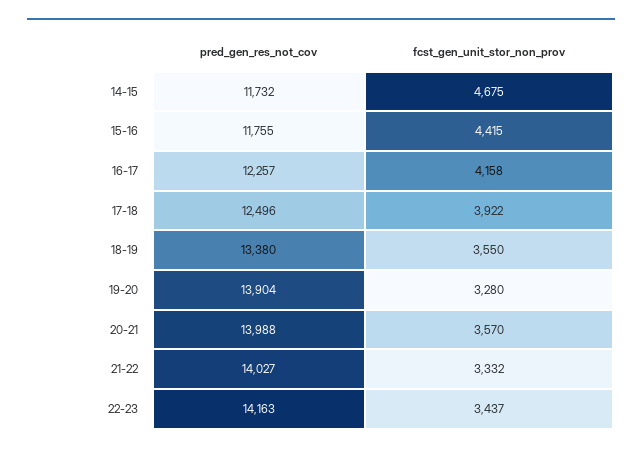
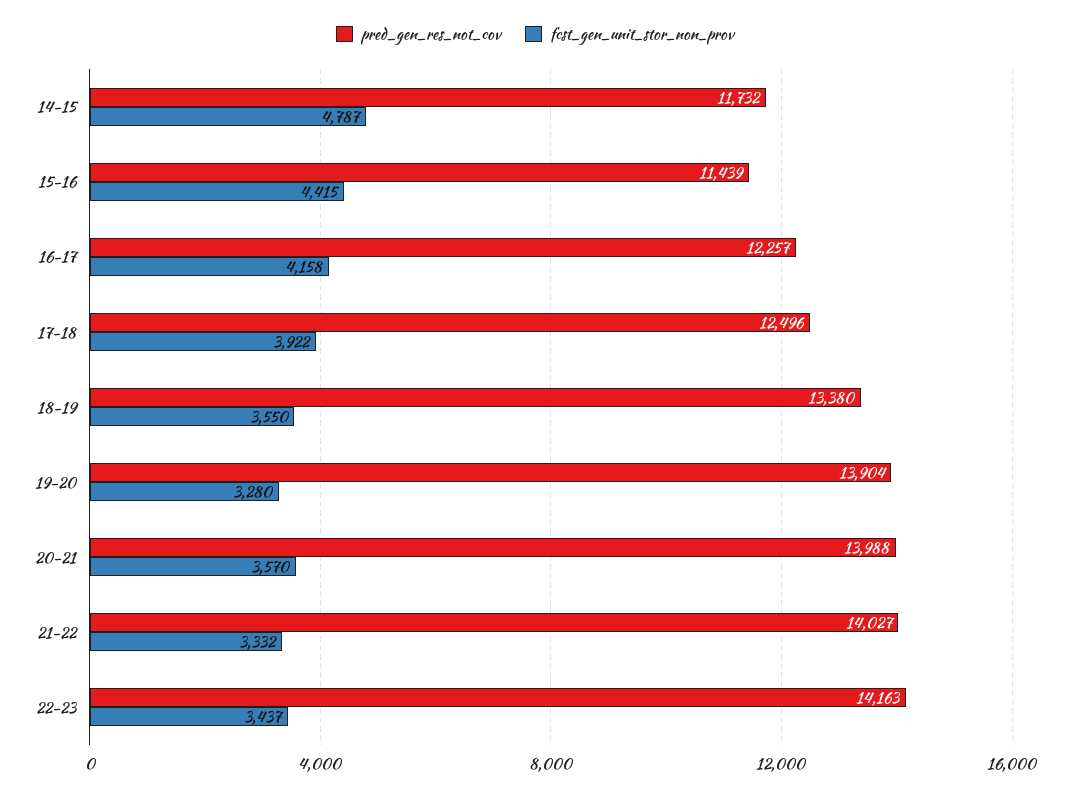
  {
    "pred_gen_res_not_cov": {
      "14-15": 11732,
-     "15-16": 11755,
+     "15-16": 11439,
      "16-17": 12257,
      "17-18": 12496,
      "18-19": 13380,
      "19-20": 13904,
      "20-21": 13988,
      "21-22": 14027,
      "22-23": 14163
    },
    "fcst_gen_unit_stor_non_prov": {
-     "14-15": 4675,
+     "14-15": 4787,
      "15-16": 4415,
      "16-17": 4158,
      "17-18": 3922,
      "18-19": 3550,
      "19-20": 3280,
      "20-21": 3570,
      "21-22": 3332,
      "22-23": 3437
    }
  }

